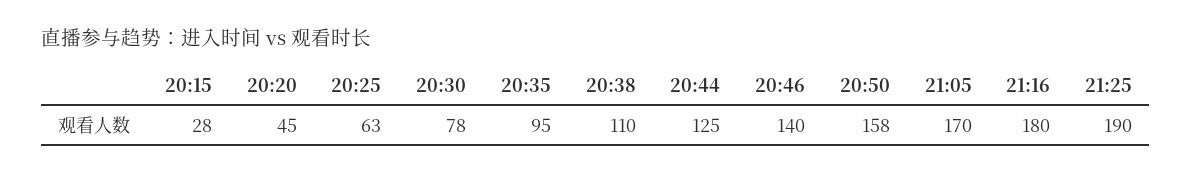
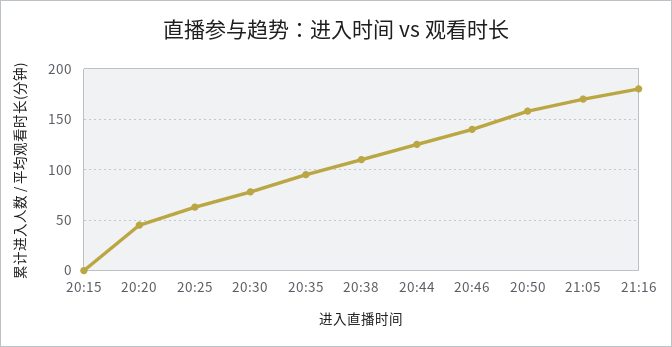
  {
-   "20:15": 28,
+   "20:15": 0,
    "20:20": 45,
    "20:25": 63,
    "20:30": 78,
    "20:35": 95,
    "20:38": 110,
    "20:44": 125,
    "20:46": 140,
    "20:50": 158,
    "21:05": 170,
-   "21:16": 180,
+   "21:16": 180
-   "21:25": 190
  }

